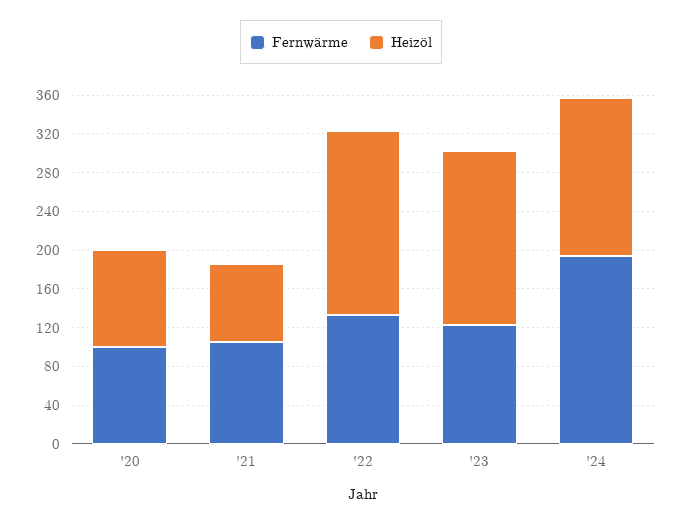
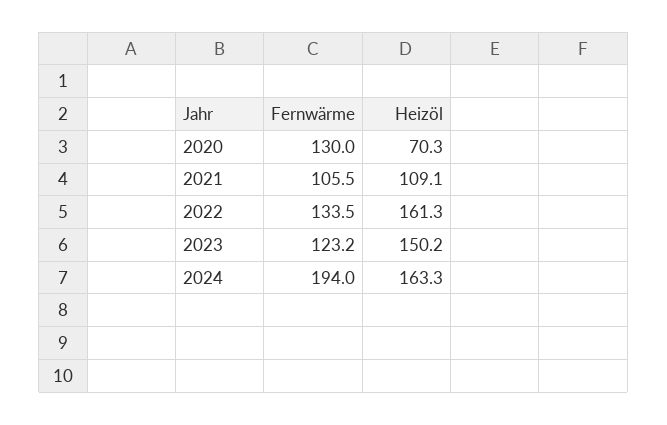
  {
    "Fernwärme": {
-     "'20": 100,
+     "'20": 130,
      "'21": 105.5,
      "'22": 133.5,
      "'23": 123.2,
      "'24": 194
    },
    "Heizöl": {
-     "'20": 100,
+     "'20": 70.3,
-     "'21": 80,
+     "'21": 109.1,
-     "'22": 190,
+     "'22": 161.3,
-     "'23": 180,
+     "'23": 150.2,
      "'24": 163.3
    }
  }

